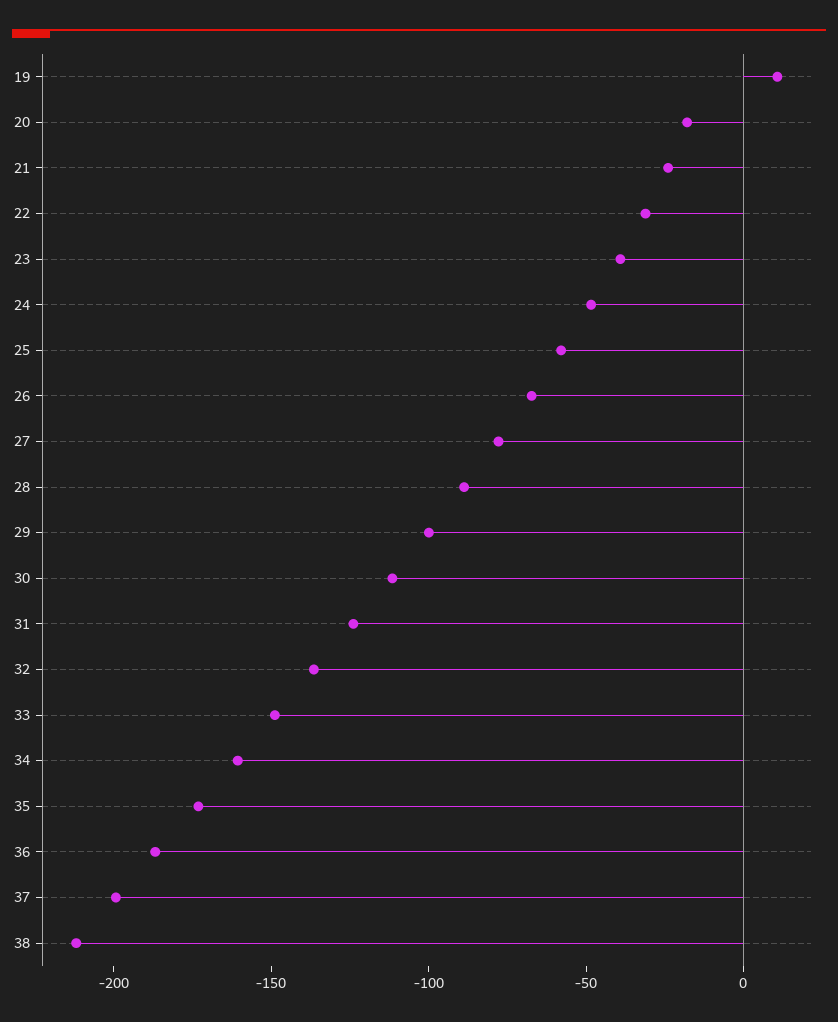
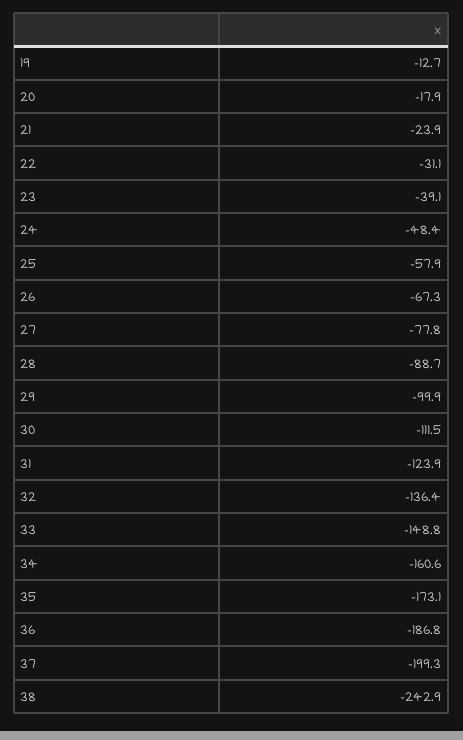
  {
-   "19": 10,
+   "19": -12.7,
    "20": -17.9,
    "21": -23.9,
    "22": -31.1,
    "23": -39.1,
    "24": -48.4,
    "25": -57.9,
    "26": -67.3,
    "27": -77.8,
    "28": -88.7,
    "29": -99.9,
    "30": -111.5,
    "31": -123.9,
    "32": -136.4,
    "33": -148.8,
    "34": -160.6,
    "35": -173.1,
    "36": -186.8,
    "37": -199.3,
-   "38": -210
+   "38": -242.9
  }

